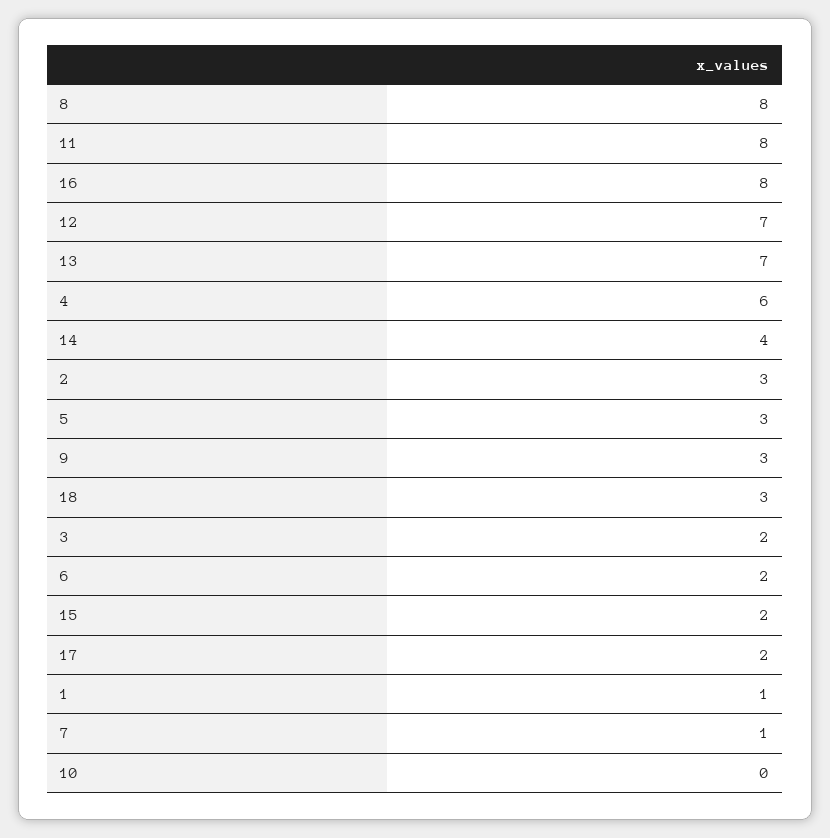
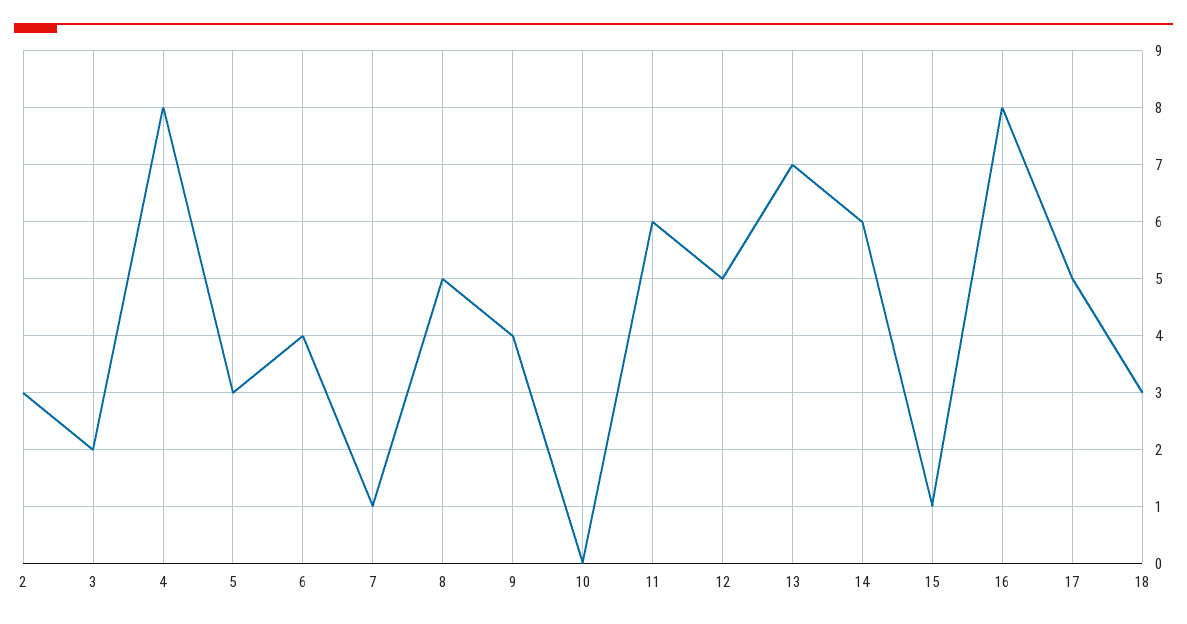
  {
-   "8": 8,
+   "8": 5,
-   "11": 8,
+   "11": 6,
    "16": 8,
-   "12": 7,
+   "12": 5,
    "13": 7,
-   "4": 6,
+   "4": 8,
-   "14": 4,
+   "14": 6,
    "2": 3,
    "5": 3,
-   "9": 3,
+   "9": 4,
    "18": 3,
    "3": 2,
-   "6": 2,
+   "6": 4,
-   "15": 2,
+   "15": 1,
-   "17": 2,
+   "17": 5,
-   "1": 1,
    "7": 1,
    "10": 0
  }

